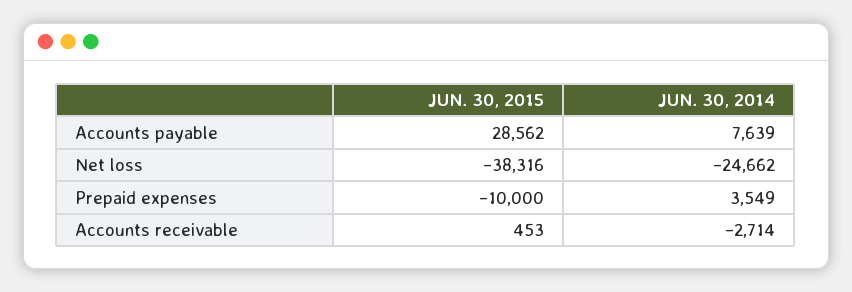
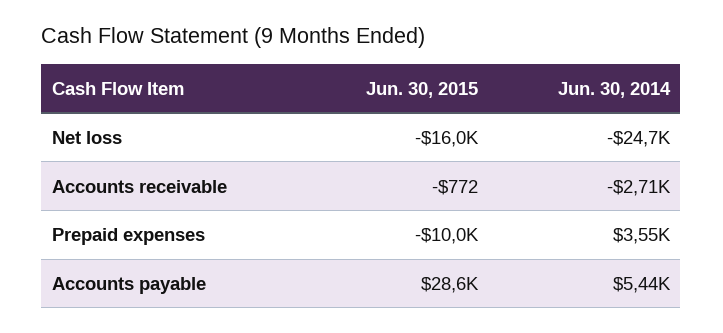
  {
    "JUN. 30, 2015": {
      "Accounts payable": 28562,
-     "Net loss": -38316,
+     "Net loss": -16000,
      "Prepaid expenses": -10000,
-     "Accounts receivable": 453
+     "Accounts receivable": -772
    },
    "JUN. 30, 2014": {
-     "Accounts payable": 7639,
+     "Accounts payable": 5440,
      "Net loss": -24662,
      "Prepaid expenses": 3549,
      "Accounts receivable": -2714
    }
  }

